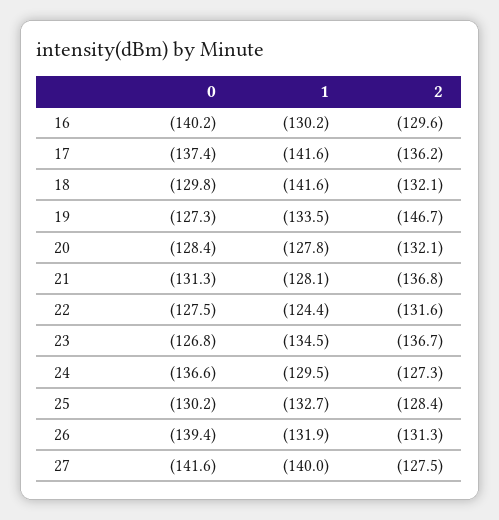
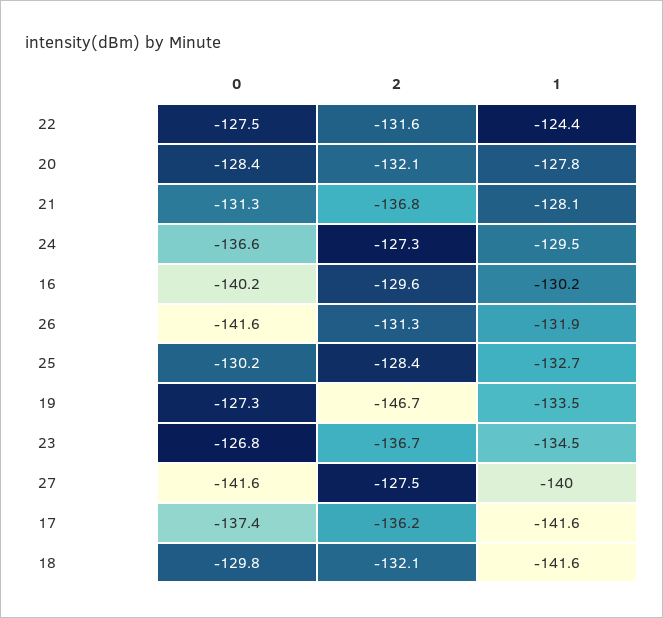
  {
    "0": {
      "16": -140.2,
      "17": -137.4,
      "18": -129.8,
      "19": -127.3,
      "20": -128.4,
      "21": -131.3,
      "22": -127.5,
      "23": -126.8,
      "24": -136.6,
      "25": -130.2,
-     "26": -139.4,
+     "26": -141.6,
      "27": -141.6
    },
    "1": {
      "16": -130.2,
      "17": -141.6,
      "18": -141.6,
      "19": -133.5,
      "20": -127.8,
      "21": -128.1,
      "22": -124.4,
      "23": -134.5,
      "24": -129.5,
      "25": -132.7,
      "26": -131.9,
      "27": -140
    },
    "2": {
      "16": -129.6,
      "17": -136.2,
      "18": -132.1,
      "19": -146.7,
      "20": -132.1,
      "21": -136.8,
      "22": -131.6,
      "23": -136.7,
      "24": -127.3,
      "25": -128.4,
      "26": -131.3,
      "27": -127.5
    }
  }

